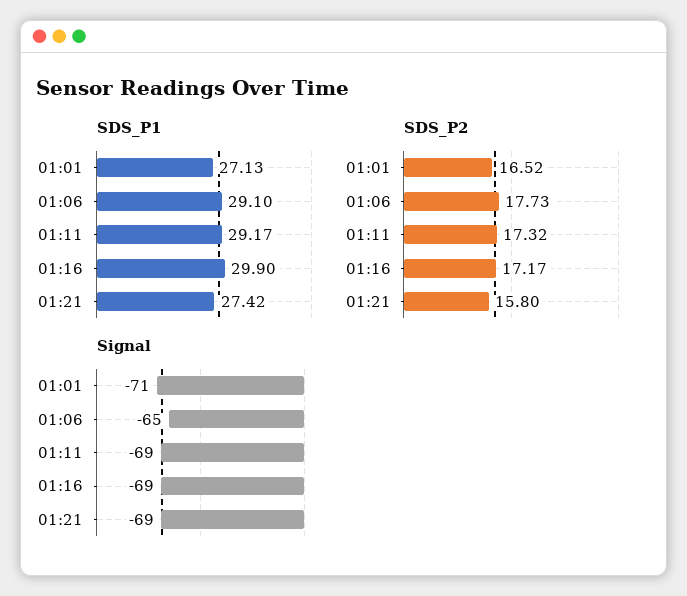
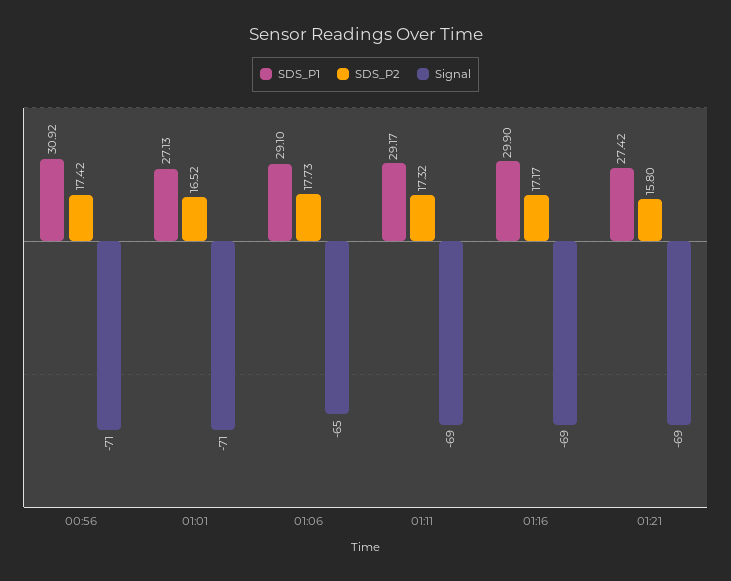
  {
    "SDS_P1": {
      "01:01": 27.13,
      "01:06": 29.1,
      "01:11": 29.17,
      "01:16": 29.9,
-     "01:21": 27.42
+     "01:21": 27.42,
+     "00:56": 30.92
    },
    "SDS_P2": {
      "01:01": 16.52,
      "01:06": 17.73,
      "01:11": 17.32,
      "01:16": 17.17,
-     "01:21": 15.8
+     "01:21": 15.8,
+     "00:56": 17.42
    },
    "Signal": {
      "01:01": -71,
      "01:06": -65,
      "01:11": -69,
      "01:16": -69,
-     "01:21": -69
+     "01:21": -69,
+     "00:56": -71
    }
  }

